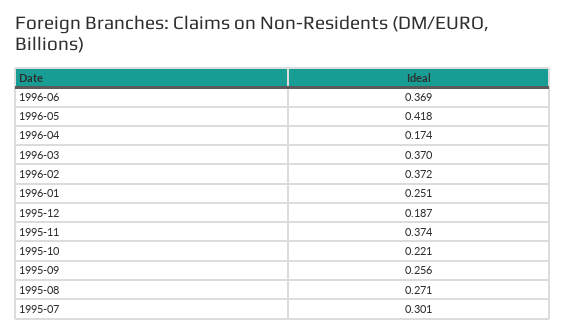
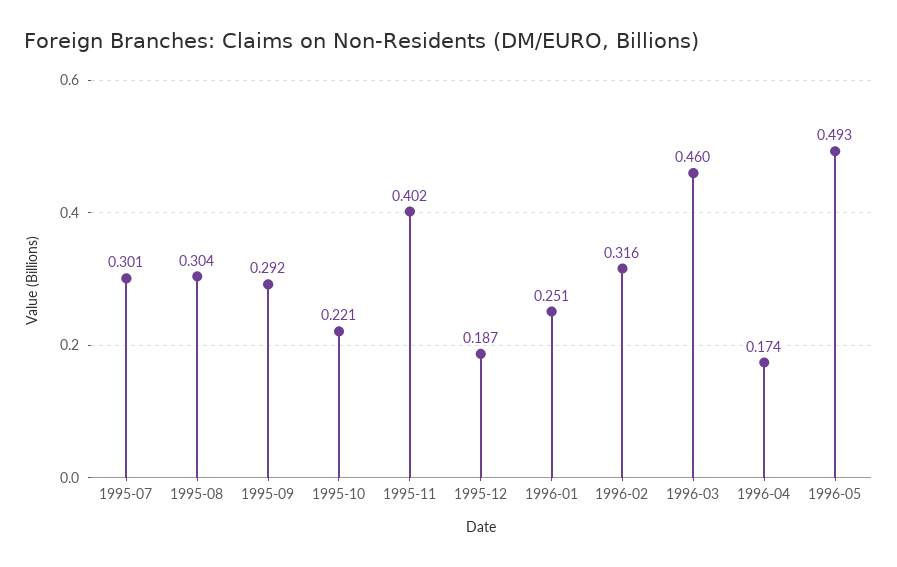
  {
-   "1996-06": 0.369,
-   "1996-05": 0.418,
+   "1996-05": 0.493,
    "1996-04": 0.174,
-   "1996-03": 0.37,
+   "1996-03": 0.46,
-   "1996-02": 0.372,
+   "1996-02": 0.316,
    "1996-01": 0.251,
    "1995-12": 0.187,
-   "1995-11": 0.374,
+   "1995-11": 0.402,
    "1995-10": 0.221,
-   "1995-09": 0.256,
+   "1995-09": 0.292,
-   "1995-08": 0.271,
+   "1995-08": 0.304,
    "1995-07": 0.301
  }

